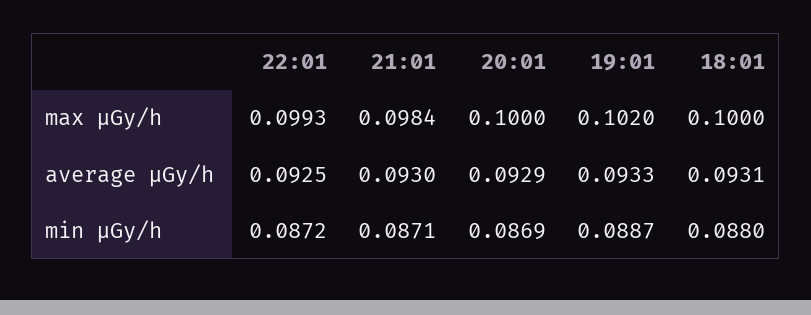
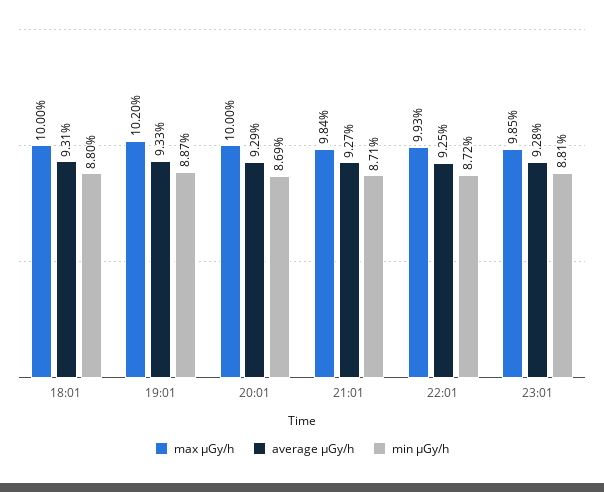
  {
    "max μGy/h": {
      "22:01": 0.0993,
      "21:01": 0.0984,
      "20:01": 0.1,
      "19:01": 0.102,
-     "18:01": 0.1
+     "18:01": 0.1,
+     "23:01": 0.0985
    },
    "average μGy/h": {
      "22:01": 0.0925,
-     "21:01": 0.093,
+     "21:01": 0.0927,
      "20:01": 0.0929,
      "19:01": 0.0933,
-     "18:01": 0.0931
+     "18:01": 0.0931,
+     "23:01": 0.0928
    },
    "min μGy/h": {
      "22:01": 0.0872,
      "21:01": 0.0871,
      "20:01": 0.0869,
      "19:01": 0.0887,
-     "18:01": 0.088
+     "18:01": 0.088,
+     "23:01": 0.0881
    }
  }

